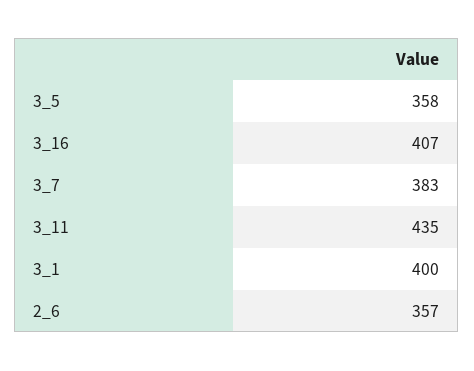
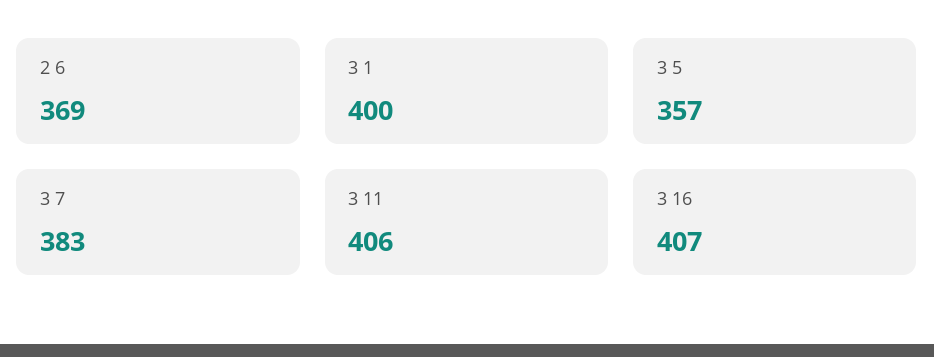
  {
-   "3_5": 358,
+   "3_5": 357,
    "3_16": 407,
    "3_7": 383,
-   "3_11": 435,
+   "3_11": 406,
    "3_1": 400,
-   "2_6": 357
+   "2_6": 369
  }

